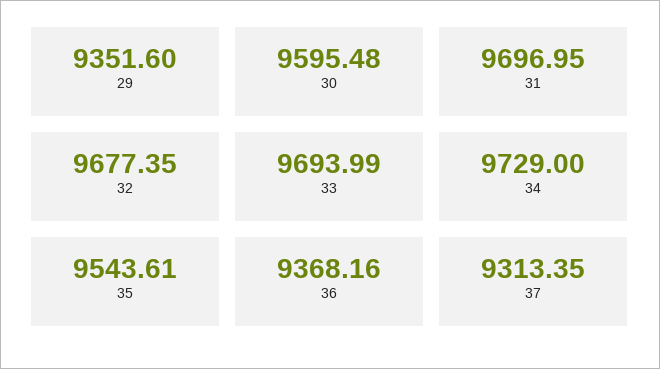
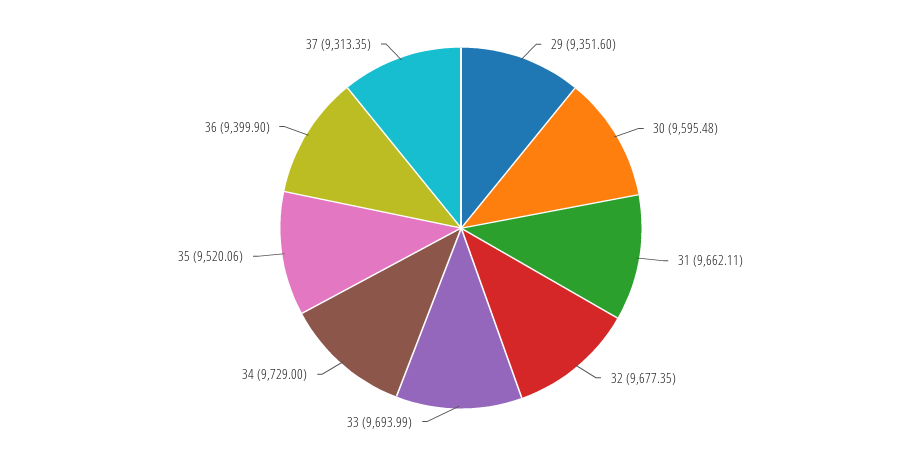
  {
    "29": 9351.6,
    "30": 9595.48,
-   "31": 9696.95,
+   "31": 9662.11,
    "32": 9677.35,
    "33": 9693.99,
    "34": 9729,
-   "35": 9543.61,
+   "35": 9520.06,
-   "36": 9368.16,
+   "36": 9399.9,
    "37": 9313.35
  }

